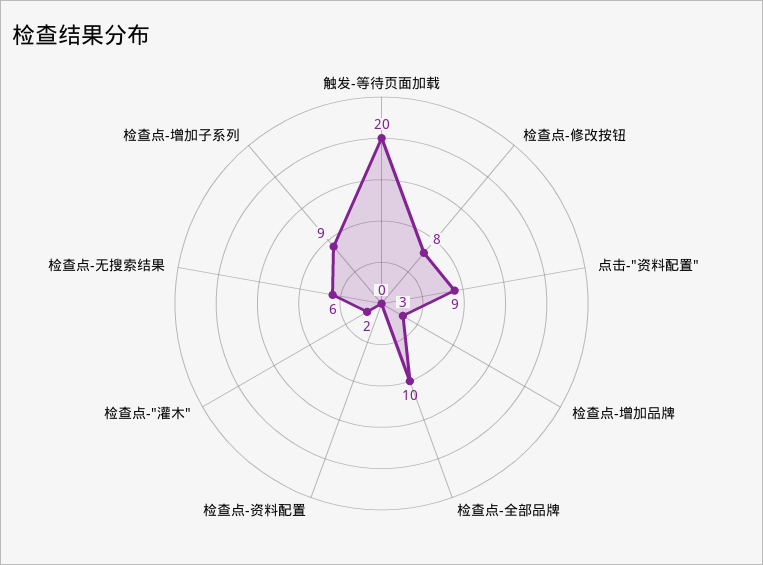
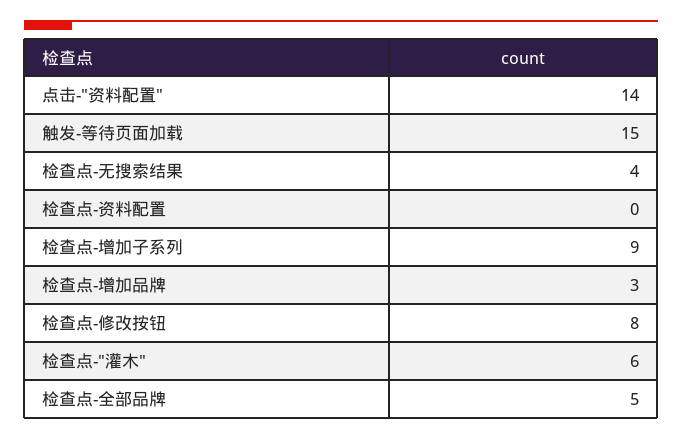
  {
-   "触发-等待页面加载": 20,
+   "触发-等待页面加载": 15,
    "检查点-修改按钮": 8,
-   "点击-\"资料配置\"": 9,
+   "点击-\"资料配置\"": 14,
    "检查点-增加品牌": 3,
-   "检查点-全部品牌": 10,
+   "检查点-全部品牌": 5,
    "检查点-资料配置": 0,
-   "检查点-\"灌木\"": 2,
+   "检查点-\"灌木\"": 6,
-   "检查点-无搜索结果": 6,
+   "检查点-无搜索结果": 4,
    "检查点-增加子系列": 9
  }

